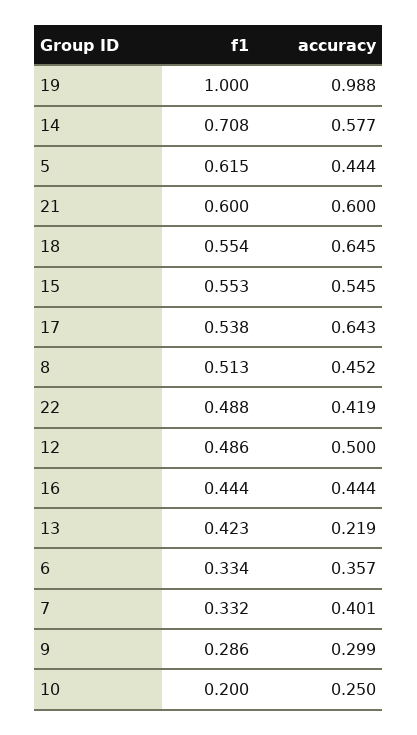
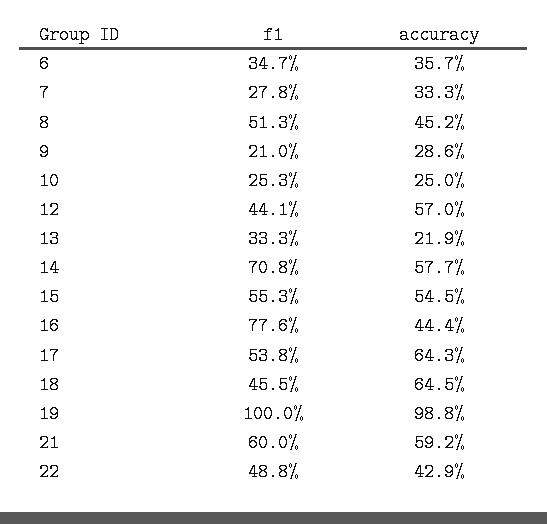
  {
    "f1": {
      "19": 1,
      "14": 0.708,
-     "5": 0.615,
      "21": 0.6,
-     "18": 0.554,
+     "18": 0.455,
      "15": 0.553,
      "17": 0.538,
      "8": 0.513,
      "22": 0.488,
-     "12": 0.486,
+     "12": 0.441,
-     "16": 0.444,
+     "16": 0.776,
-     "13": 0.423,
+     "13": 0.333,
-     "6": 0.334,
+     "6": 0.347,
-     "7": 0.332,
+     "7": 0.278,
-     "9": 0.286,
+     "9": 0.21,
-     "10": 0.2
+     "10": 0.253
    },
    "accuracy": {
      "19": 0.988,
      "14": 0.577,
-     "5": 0.444,
-     "21": 0.6,
+     "21": 0.592,
      "18": 0.645,
      "15": 0.545,
      "17": 0.643,
      "8": 0.452,
-     "22": 0.419,
+     "22": 0.429,
-     "12": 0.5,
+     "12": 0.57,
      "16": 0.444,
      "13": 0.219,
      "6": 0.357,
-     "7": 0.401,
+     "7": 0.333,
-     "9": 0.299,
+     "9": 0.286,
      "10": 0.25
    }
  }

